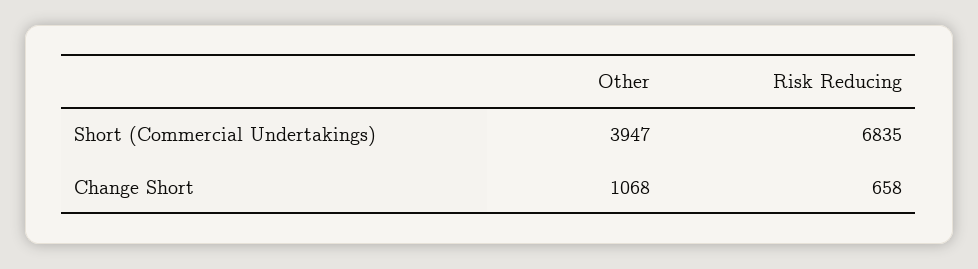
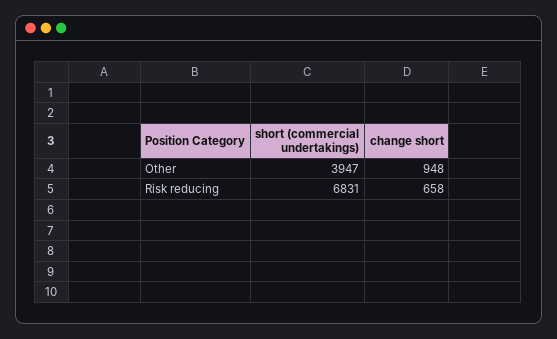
  {
    "Other": {
      "Short (Commercial Undertakings)": 3947,
-     "Change Short": 1068
+     "Change Short": 948
    },
    "Risk Reducing": {
-     "Short (Commercial Undertakings)": 6835,
+     "Short (Commercial Undertakings)": 6831,
      "Change Short": 658
    }
  }

